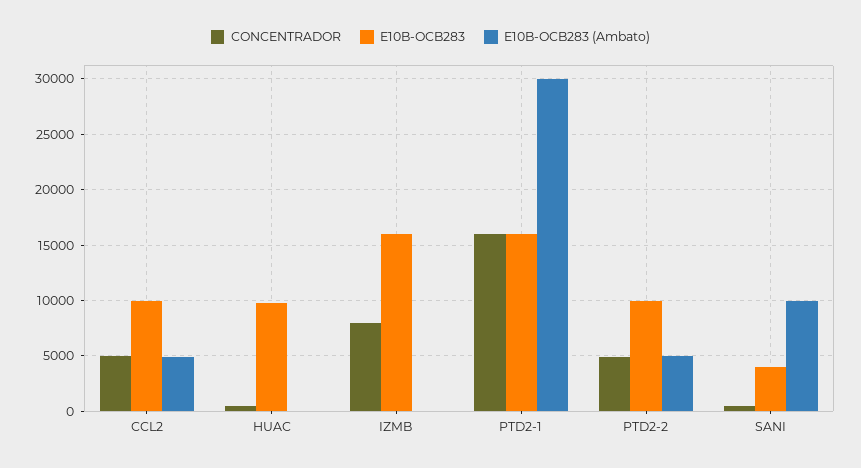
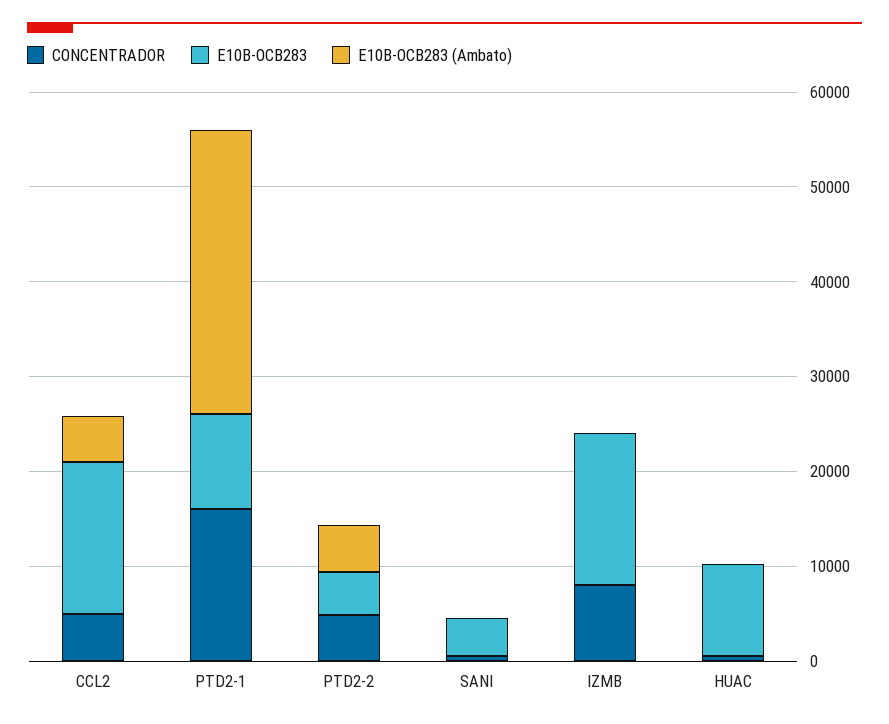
  {
    "CONCENTRADOR": {
      "CCL2": 5000,
      "HUAC": 0,
      "IZMB": 8000,
      "PTD2-1": 16000,
      "PTD2-2": 5000,
      "SANI": 1000
    },
    "E10B-OCB283": {
-     "CCL2": 10000,
+     "CCL2": 16000,
      "HUAC": 10000,
      "IZMB": 16000,
-     "PTD2-1": 16000,
+     "PTD2-1": 10000,
-     "PTD2-2": 10000,
+     "PTD2-2": 4000,
      "SANI": 4000
    },
    "E10B-OCB283 (Ambato)": {
      "CCL2": 5000,
      "HUAC": 0,
      "IZMB": 0,
      "PTD2-1": 30000,
      "PTD2-2": 5000,
-     "SANI": 10000
+     "SANI": 0
    }
  }

